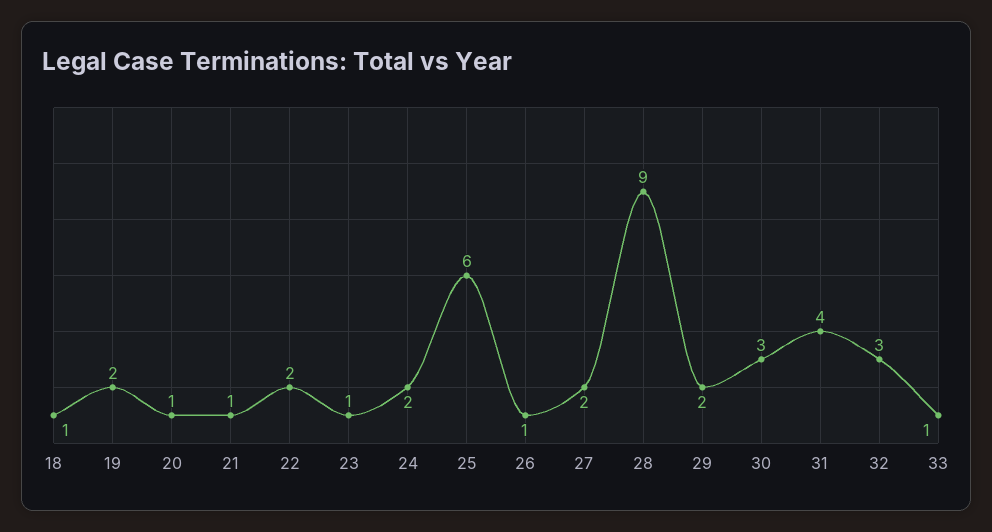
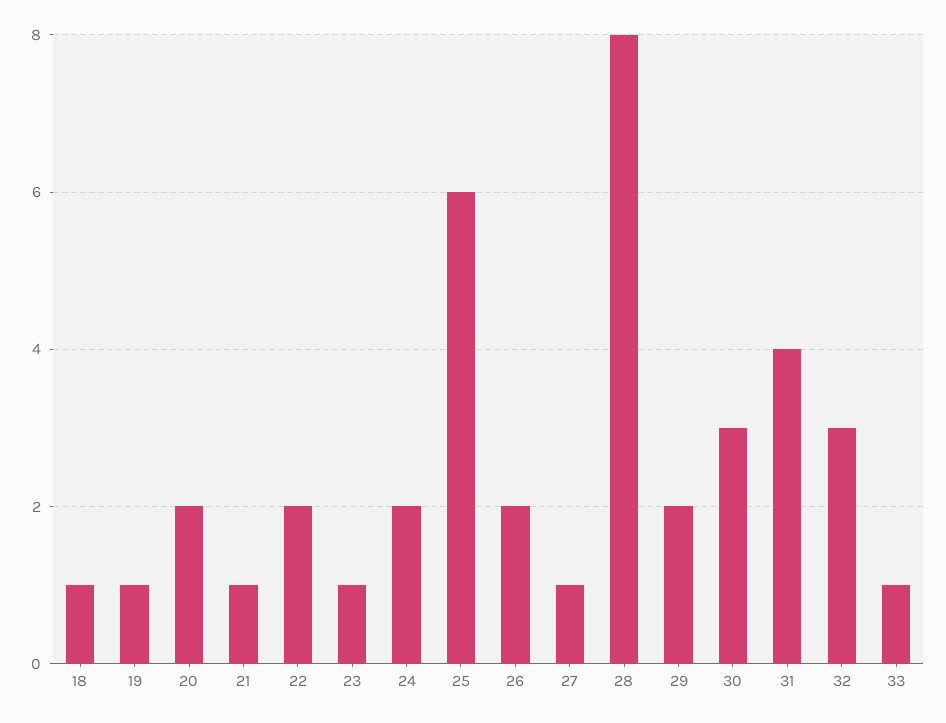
  {
    "18": 1,
-   "19": 2,
+   "19": 1,
-   "20": 1,
+   "20": 2,
    "21": 1,
    "22": 2,
    "23": 1,
    "24": 2,
    "25": 6,
-   "26": 1,
+   "26": 2,
-   "27": 2,
+   "27": 1,
-   "28": 9,
+   "28": 8,
    "29": 2,
    "30": 3,
    "31": 4,
    "32": 3,
    "33": 1
  }

